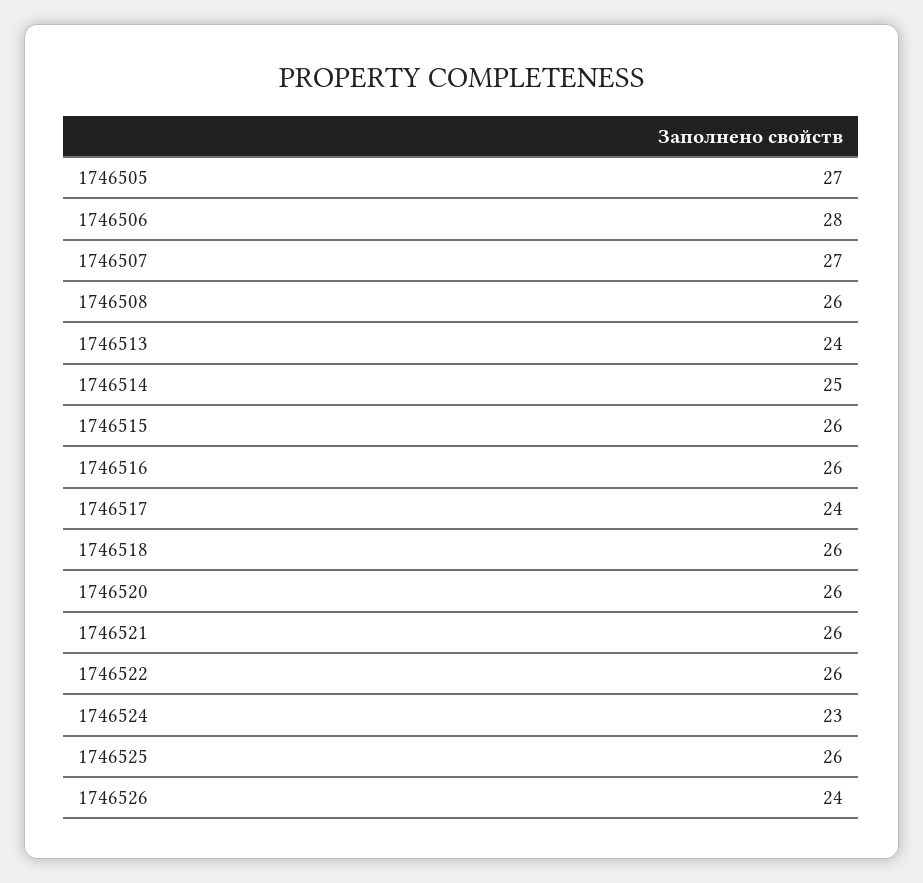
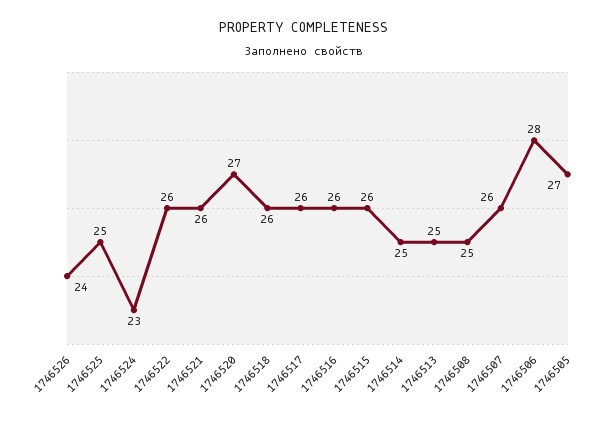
  {
    "1746505": 27,
    "1746506": 28,
-   "1746507": 27,
+   "1746507": 26,
-   "1746508": 26,
+   "1746508": 25,
-   "1746513": 24,
+   "1746513": 25,
    "1746514": 25,
    "1746515": 26,
    "1746516": 26,
-   "1746517": 24,
+   "1746517": 26,
    "1746518": 26,
-   "1746520": 26,
+   "1746520": 27,
    "1746521": 26,
    "1746522": 26,
    "1746524": 23,
-   "1746525": 26,
+   "1746525": 25,
    "1746526": 24
  }

